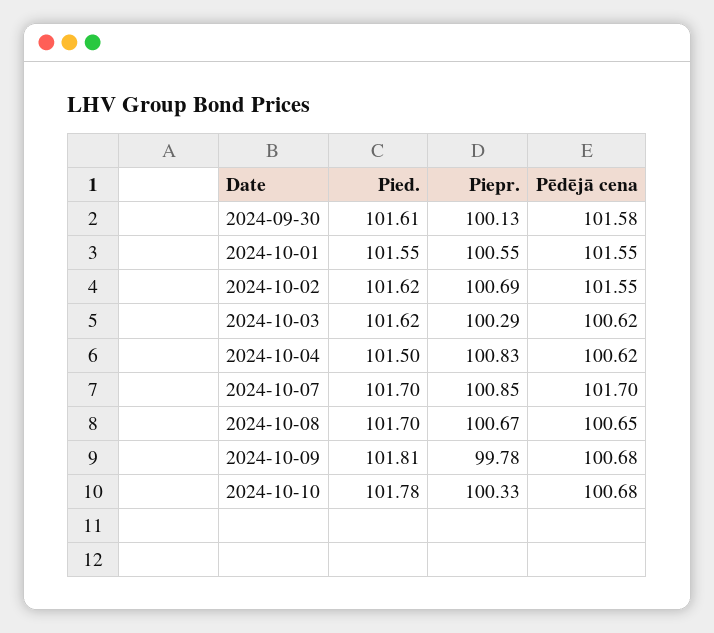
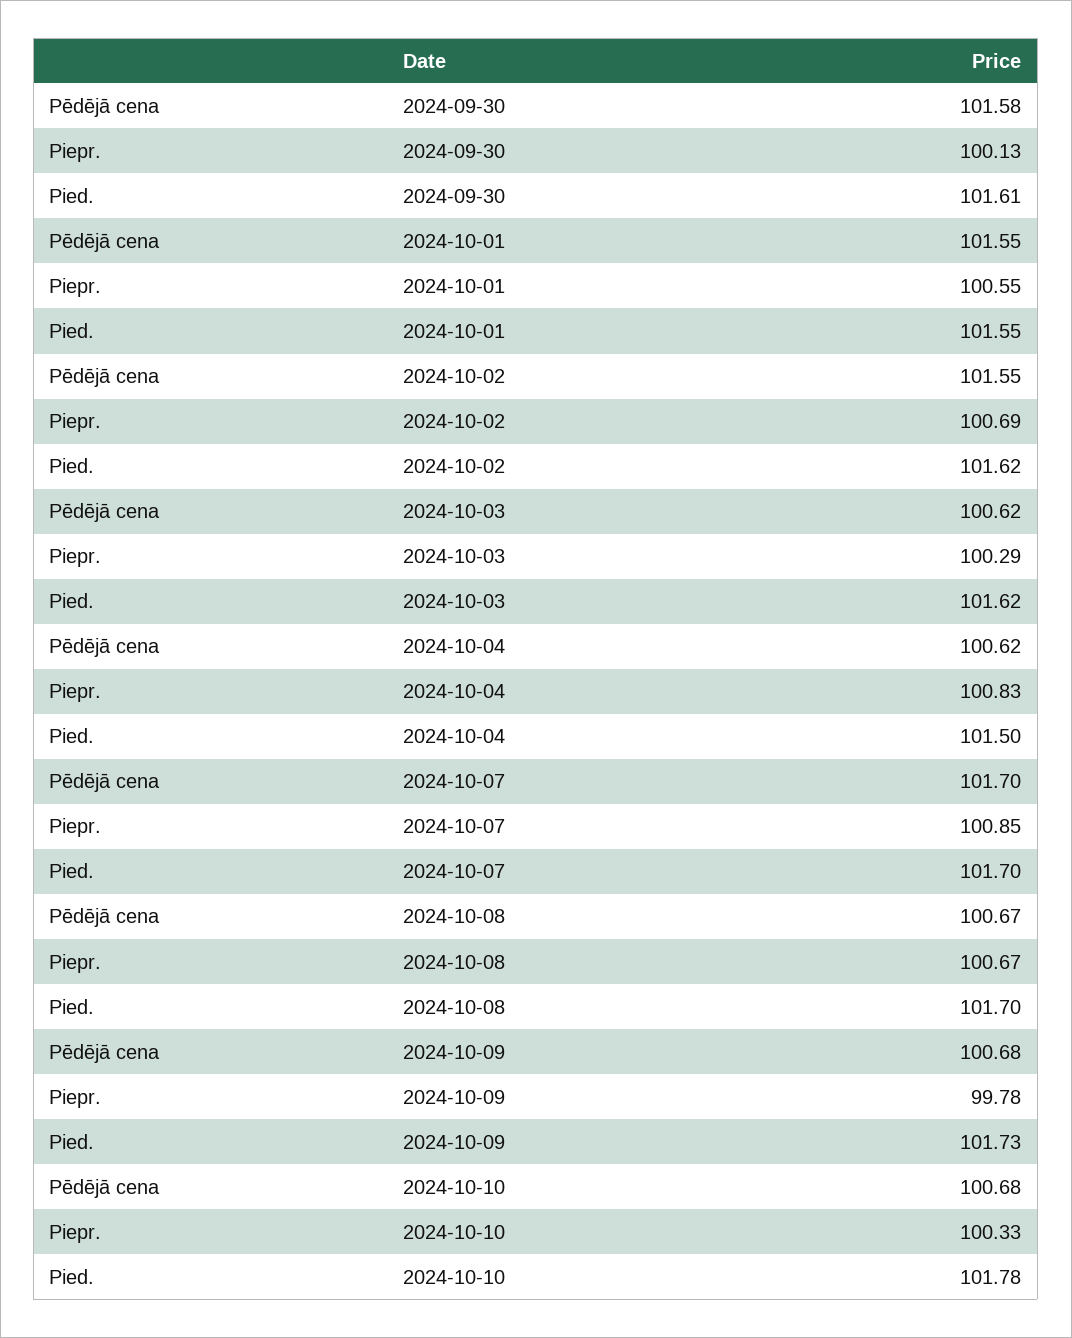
  {
    "Pied.": {
      "2024-09-30": 101.61,
      "2024-10-01": 101.55,
      "2024-10-02": 101.62,
      "2024-10-03": 101.62,
      "2024-10-04": 101.5,
      "2024-10-07": 101.7,
      "2024-10-08": 101.7,
-     "2024-10-09": 101.81,
+     "2024-10-09": 101.73,
      "2024-10-10": 101.78
    },
    "Piepr.": {
      "2024-09-30": 100.13,
      "2024-10-01": 100.55,
      "2024-10-02": 100.69,
      "2024-10-03": 100.29,
      "2024-10-04": 100.83,
      "2024-10-07": 100.85,
      "2024-10-08": 100.67,
      "2024-10-09": 99.78,
      "2024-10-10": 100.33
    },
    "Pēdējā cena": {
      "2024-09-30": 101.58,
      "2024-10-01": 101.55,
      "2024-10-02": 101.55,
      "2024-10-03": 100.62,
      "2024-10-04": 100.62,
      "2024-10-07": 101.7,
-     "2024-10-08": 100.65,
+     "2024-10-08": 100.67,
      "2024-10-09": 100.68,
      "2024-10-10": 100.68
    }
  }

